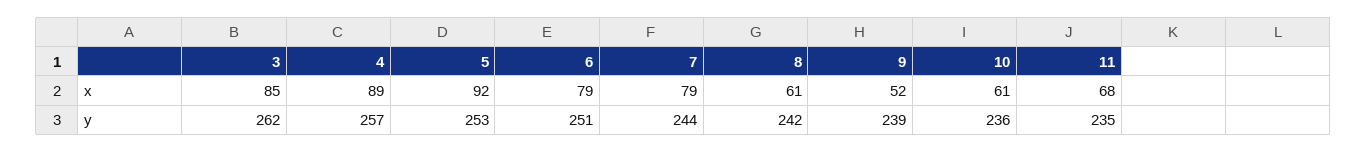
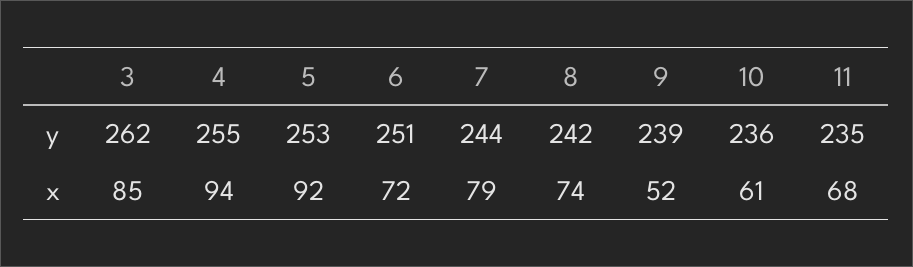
  {
    "3": {
      "x": 85,
      "y": 262
    },
    "4": {
-     "x": 89,
+     "x": 94,
-     "y": 257
+     "y": 255
    },
    "5": {
      "x": 92,
      "y": 253
    },
    "6": {
-     "x": 79,
+     "x": 72,
      "y": 251
    },
    "7": {
      "x": 79,
      "y": 244
    },
    "8": {
-     "x": 61,
+     "x": 74,
      "y": 242
    },
    "9": {
      "x": 52,
      "y": 239
    },
    "10": {
      "x": 61,
      "y": 236
    },
    "11": {
      "x": 68,
      "y": 235
    }
  }

